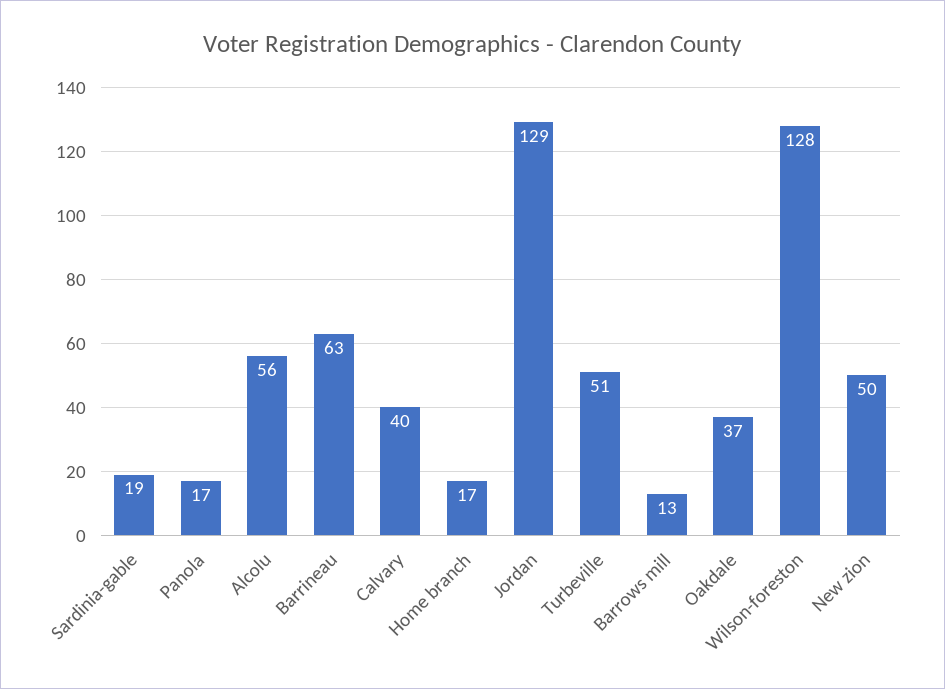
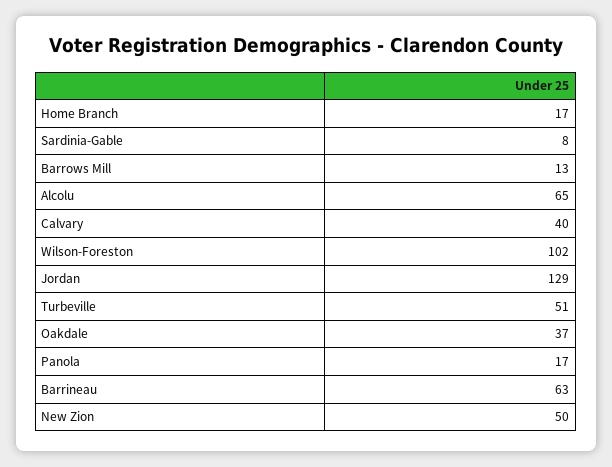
  {
-   "Sardinia-gable": 19,
+   "Sardinia-gable": 8,
    "Panola": 17,
-   "Alcolu": 56,
+   "Alcolu": 65,
    "Barrineau": 63,
    "Calvary": 40,
    "Home branch": 17,
    "Jordan": 129,
    "Turbeville": 51,
    "Barrows mill": 13,
    "Oakdale": 37,
-   "Wilson-foreston": 128,
+   "Wilson-foreston": 102,
    "New zion": 50
  }

